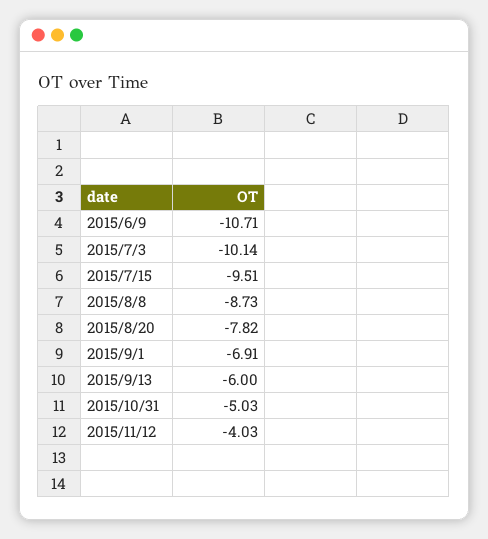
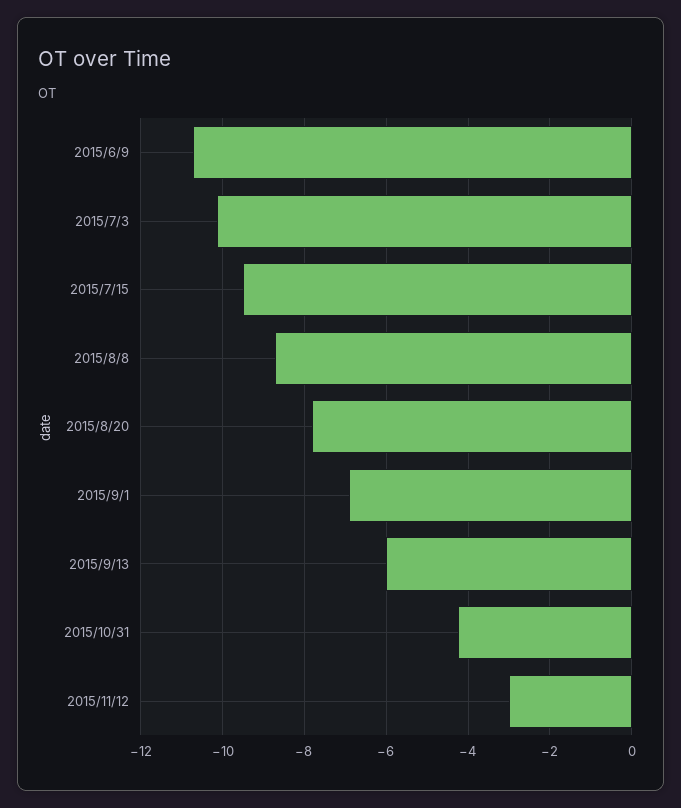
  {
    "2015/6/9": -10.71,
    "2015/7/3": -10.14,
    "2015/7/15": -9.51,
    "2015/8/8": -8.73,
    "2015/8/20": -7.82,
    "2015/9/1": -6.91,
    "2015/9/13": -6,
-   "2015/10/31": -5.03,
+   "2015/10/31": -4.2,
-   "2015/11/12": -4.03
+   "2015/11/12": -3
  }

